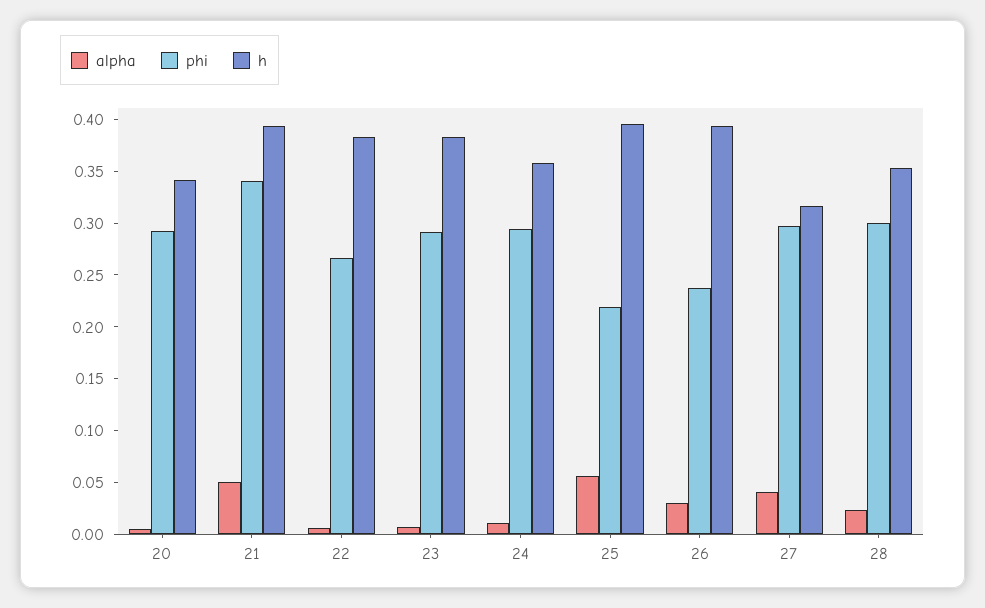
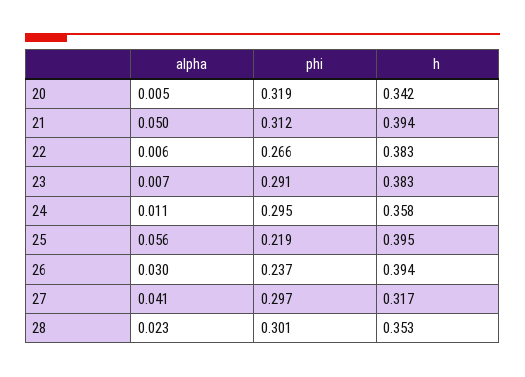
  {
    "alpha": {
      "20": 0.005,
      "21": 0.05,
      "22": 0.006,
      "23": 0.007,
      "24": 0.011,
      "25": 0.056,
      "26": 0.03,
      "27": 0.041,
      "28": 0.023
    },
    "phi": {
-     "20": 0.29,
+     "20": 0.319,
-     "21": 0.34,
+     "21": 0.312,
      "22": 0.266,
      "23": 0.291,
      "24": 0.295,
      "25": 0.219,
      "26": 0.237,
      "27": 0.297,
      "28": 0.301
    },
    "h": {
      "20": 0.342,
      "21": 0.394,
      "22": 0.383,
      "23": 0.383,
      "24": 0.358,
      "25": 0.395,
      "26": 0.394,
      "27": 0.317,
      "28": 0.353
    }
  }

